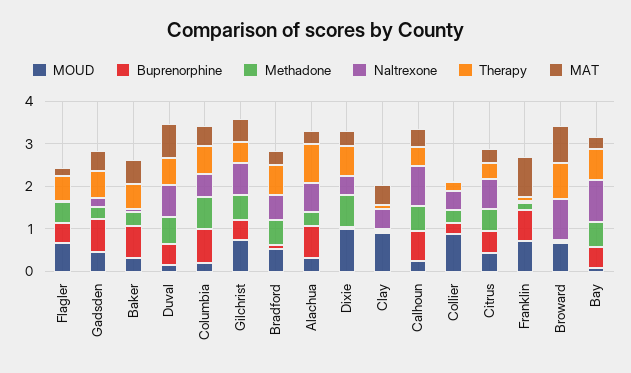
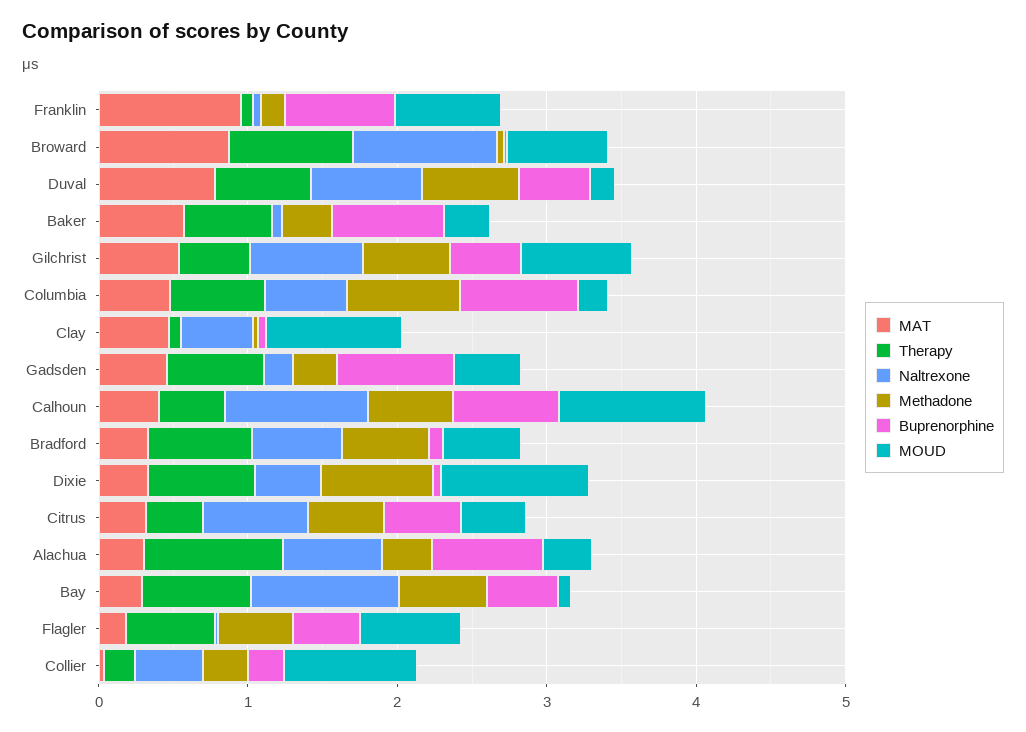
  {
    "MOUD": {
      "Flagler": 0.6,
      "Gadsden": 0.4,
      "Baker": 0.4,
      "Duval": 0.2,
      "Columbia": 0.2,
      "Gilchrist": 0.8,
      "Bradford": 0.6,
      "Alachua": 0.4,
      "Dixie": 1,
      "Clay": 1,
-     "Calhoun": 0.2,
+     "Calhoun": 1,
      "Collier": 0.8,
      "Citrus": 0.4,
      "Franklin": 0.8,
      "Broward": 0.6,
      "Bay": 0
    },
    "Buprenorphine": {
      "Flagler": 0.4,
      "Gadsden": 0.8,
      "Baker": 0.8,
      "Duval": 0.4,
      "Columbia": 0.8,
      "Gilchrist": 0.4,
      "Bradford": 0,
      "Alachua": 0.8,
      "Dixie": 0,
      "Clay": 0,
      "Calhoun": 0.8,
      "Collier": 0.2,
      "Citrus": 0.6,
      "Franklin": 0.8,
      "Broward": 0,
      "Bay": 0.4
    },
    "Methadone": {
      "Flagler": 0.4,
      "Gadsden": 0.2,
      "Baker": 0.4,
      "Duval": 0.6,
      "Columbia": 0.8,
      "Gilchrist": 0.6,
      "Bradford": 0.6,
      "Alachua": 0.4,
      "Dixie": 0.8,
      "Clay": 0,
      "Calhoun": 0.6,
      "Collier": 0.4,
      "Citrus": 0.6,
      "Franklin": 0.2,
      "Broward": 0,
      "Bay": 0.6
    },
    "Naltrexone": {
      "Flagler": 0,
      "Gadsden": 0.2,
      "Baker": 0,
      "Duval": 0.8,
      "Columbia": 0.6,
      "Gilchrist": 0.8,
      "Bradford": 0.6,
      "Alachua": 0.6,
      "Dixie": 0.4,
      "Clay": 0.4,
      "Calhoun": 1,
      "Collier": 0.4,
      "Citrus": 0.8,
      "Franklin": 0,
      "Broward": 1,
      "Bay": 1
    },
    "Therapy": {
      "Flagler": 0.6,
      "Gadsden": 0.6,
      "Baker": 0.6,
      "Duval": 0.6,
      "Columbia": 0.6,
      "Gilchrist": 0.4,
      "Bradford": 0.6,
      "Alachua": 1,
      "Dixie": 0.8,
      "Clay": 0,
      "Calhoun": 0.4,
      "Collier": 0.2,
      "Citrus": 0.4,
      "Franklin": 0,
      "Broward": 0.8,
      "Bay": 0.8
    },
    "MAT": {
      "Flagler": 0.2,
      "Gadsden": 0.4,
      "Baker": 0.6,
      "Duval": 0.8,
      "Columbia": 0.4,
      "Gilchrist": 0.6,
      "Bradford": 0.4,
      "Alachua": 0.4,
      "Dixie": 0.4,
      "Clay": 0.4,
      "Calhoun": 0.4,
      "Collier": 0,
      "Citrus": 0.4,
      "Franklin": 1,
      "Broward": 0.8,
      "Bay": 0.2
    }
  }

